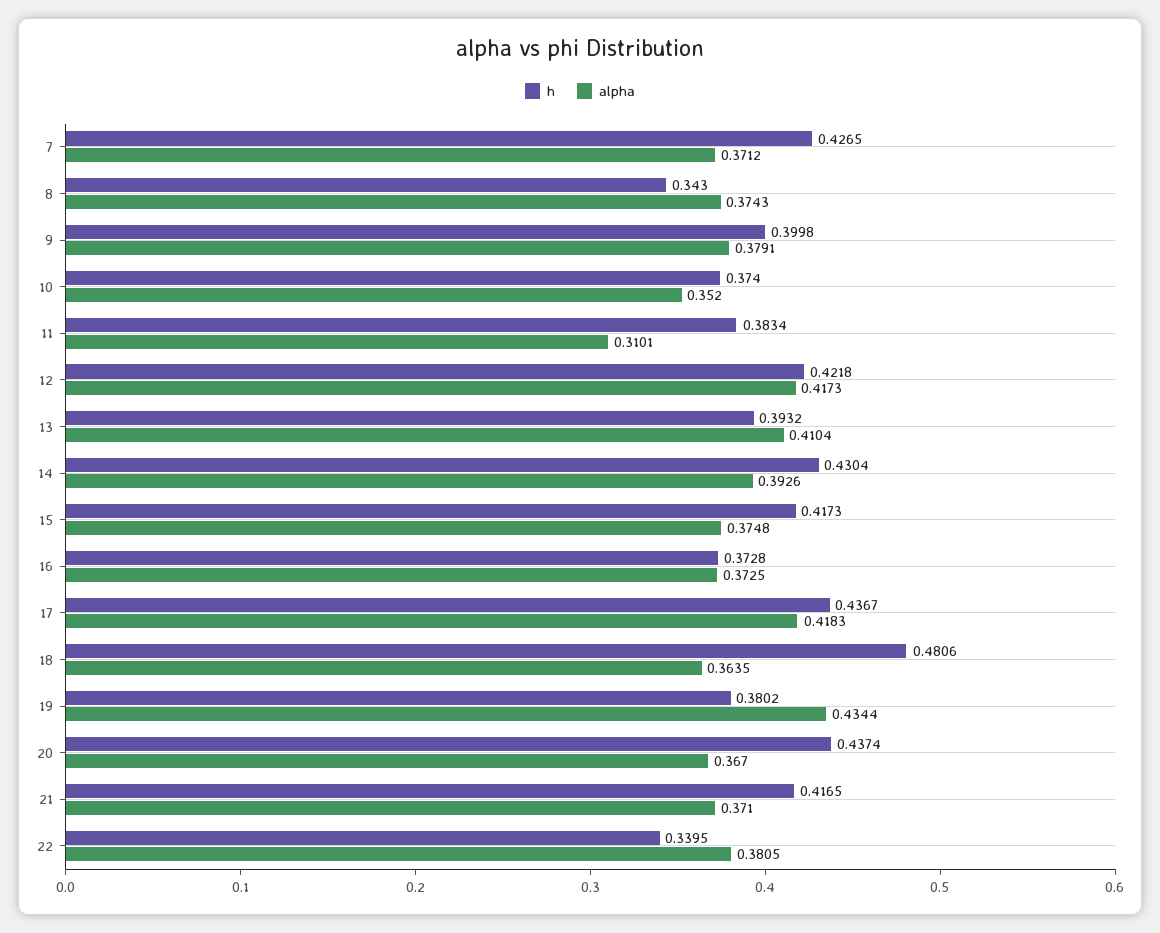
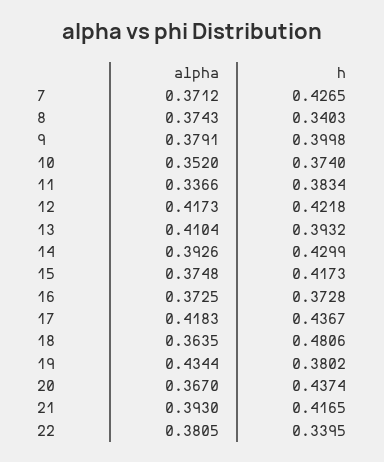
  {
    "h": {
      "7": 0.4265,
-     "8": 0.343,
+     "8": 0.3403,
      "9": 0.3998,
      "10": 0.374,
      "11": 0.3834,
      "12": 0.4218,
      "13": 0.3932,
-     "14": 0.4304,
+     "14": 0.4299,
      "15": 0.4173,
      "16": 0.3728,
      "17": 0.4367,
      "18": 0.4806,
      "19": 0.3802,
      "20": 0.4374,
      "21": 0.4165,
      "22": 0.3395
    },
    "alpha": {
      "7": 0.3712,
      "8": 0.3743,
      "9": 0.3791,
      "10": 0.352,
-     "11": 0.3101,
+     "11": 0.3366,
      "12": 0.4173,
      "13": 0.4104,
      "14": 0.3926,
      "15": 0.3748,
      "16": 0.3725,
      "17": 0.4183,
      "18": 0.3635,
      "19": 0.4344,
      "20": 0.367,
-     "21": 0.371,
+     "21": 0.393,
      "22": 0.3805
    }
  }

